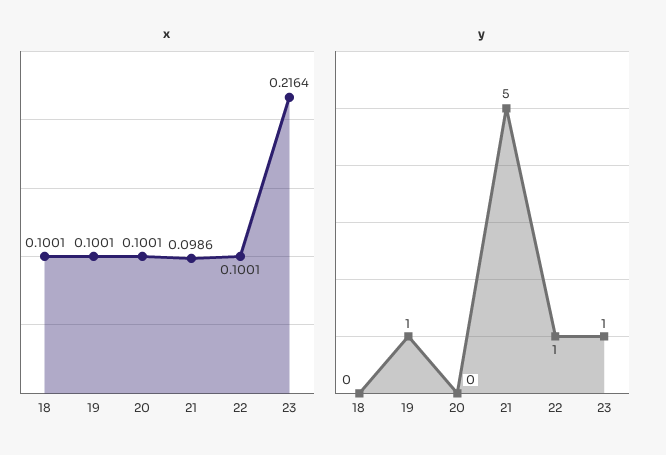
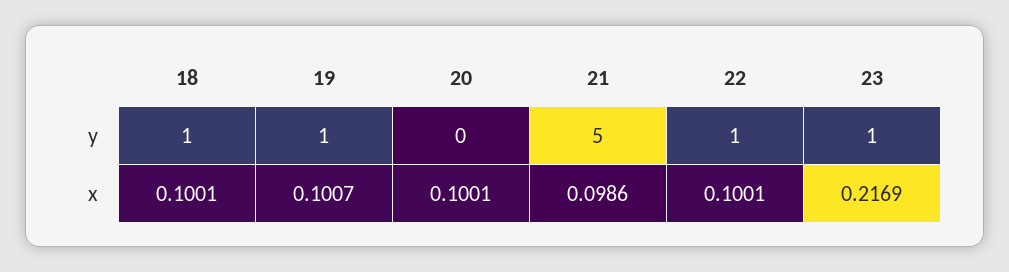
  {
    "x": {
      "18": 0.1001,
-     "19": 0.1001,
+     "19": 0.1007,
      "20": 0.1001,
      "21": 0.0986,
      "22": 0.1001,
-     "23": 0.2164
+     "23": 0.2169
    },
    "y": {
-     "18": 0,
+     "18": 1,
      "19": 1,
      "20": 0,
      "21": 5,
      "22": 1,
      "23": 1
    }
  }

